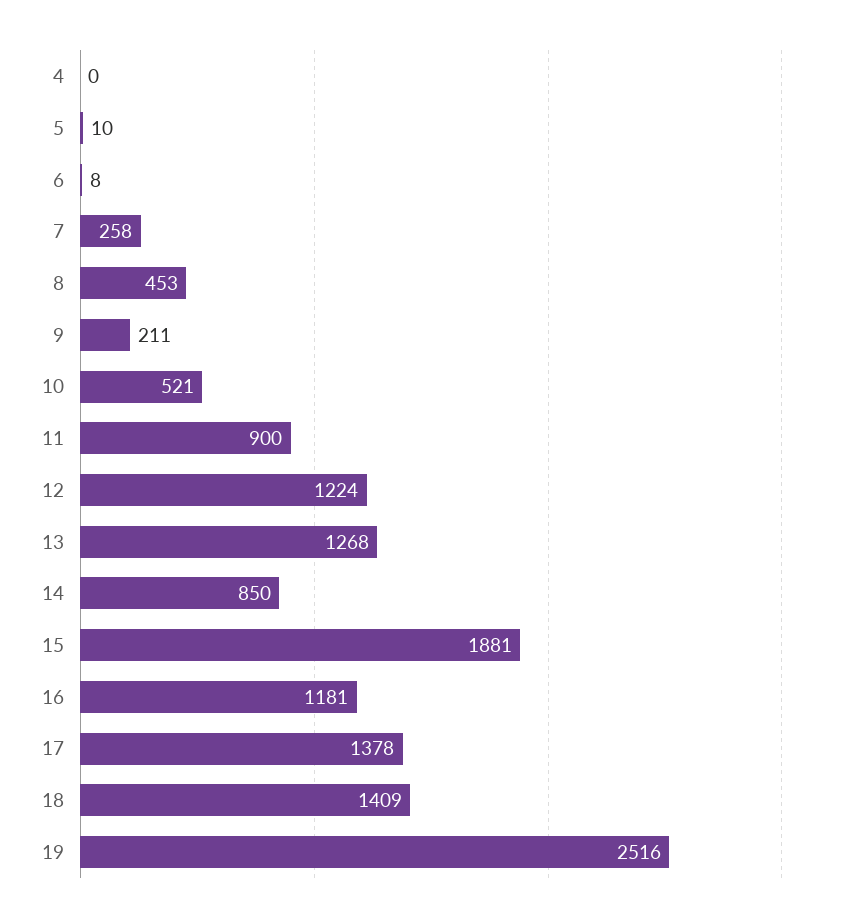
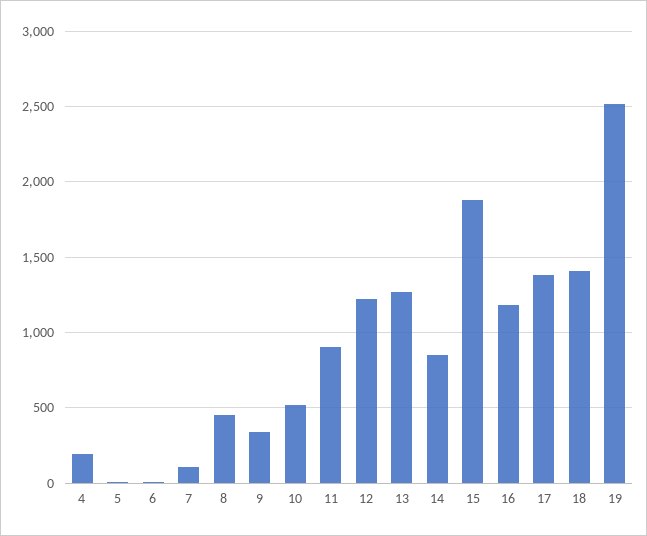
  {
-   "4": 0,
+   "4": 200,
    "5": 10,
    "6": 8,
-   "7": 258,
+   "7": 100,
    "8": 453,
-   "9": 211,
+   "9": 350,
    "10": 521,
    "11": 900,
    "12": 1224,
    "13": 1268,
    "14": 850,
    "15": 1881,
    "16": 1181,
    "17": 1378,
    "18": 1409,
    "19": 2516
  }

